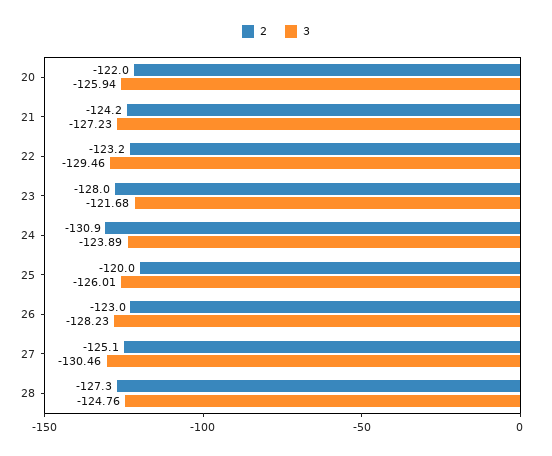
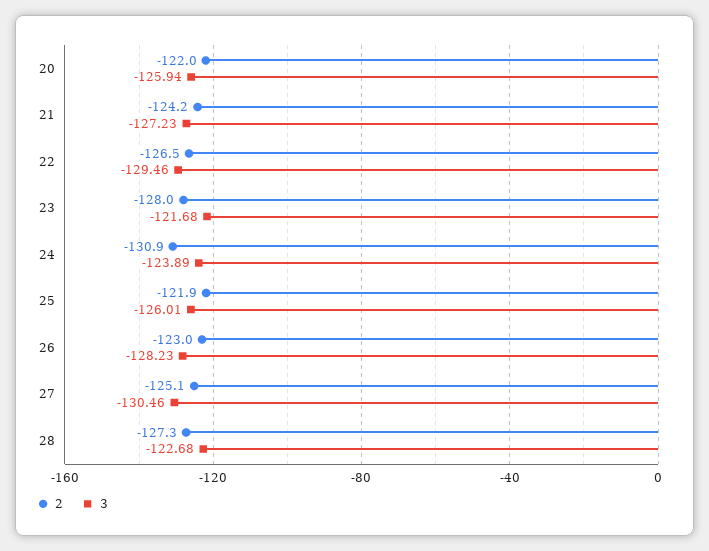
  {
    "2": {
      "20": -122,
      "21": -124.2,
-     "22": -123.2,
+     "22": -126.5,
      "23": -128,
      "24": -130.9,
-     "25": -120,
+     "25": -121.9,
      "26": -123,
      "27": -125.1,
      "28": -127.3
    },
    "3": {
      "20": -125.94,
      "21": -127.23,
      "22": -129.46,
      "23": -121.68,
      "24": -123.89,
      "25": -126.01,
      "26": -128.23,
      "27": -130.46,
-     "28": -124.76
+     "28": -122.68
    }
  }

